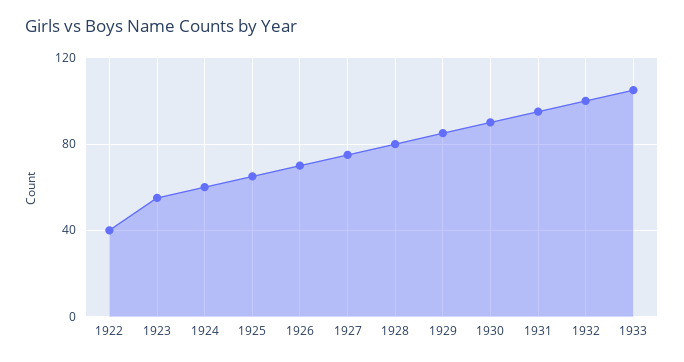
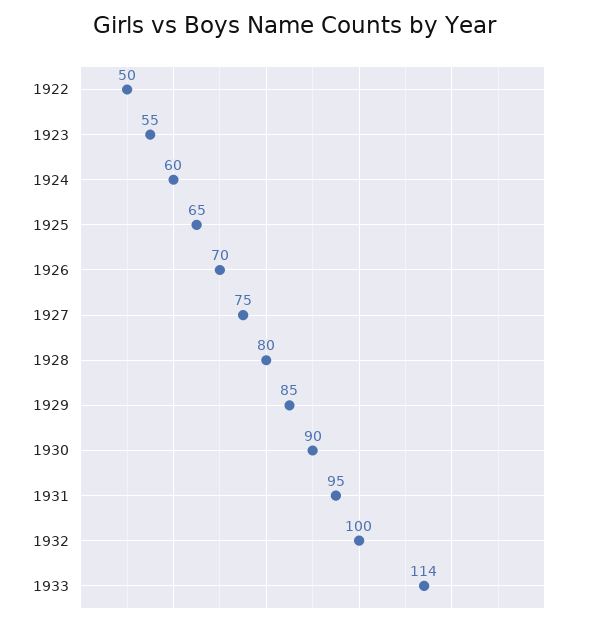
  {
-   "1922": 40,
+   "1922": 50,
    "1923": 55,
    "1924": 60,
    "1925": 65,
    "1926": 70,
    "1927": 75,
    "1928": 80,
    "1929": 85,
    "1930": 90,
    "1931": 95,
    "1932": 100,
-   "1933": 105
+   "1933": 114
  }

